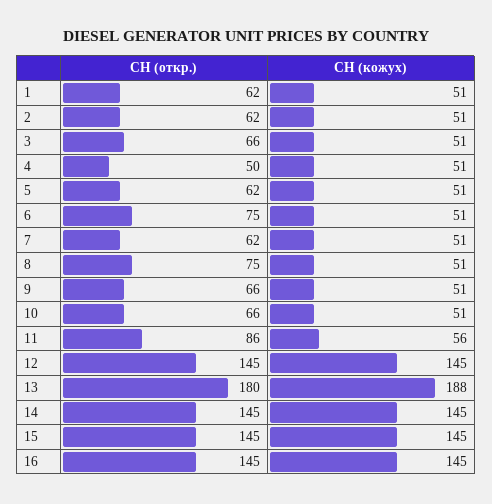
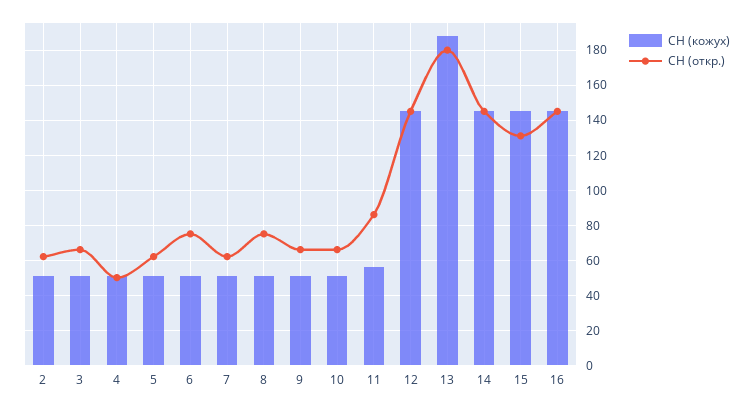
  {
    "СН (откр.)": {
-     "1": 62,
      "2": 62,
      "3": 66,
      "4": 50,
      "5": 62,
      "6": 75,
      "7": 62,
      "8": 75,
      "9": 66,
      "10": 66,
      "11": 86,
      "12": 145,
      "13": 180,
      "14": 145,
-     "15": 145,
+     "15": 130,
      "16": 145
    },
    "СН (кожух)": {
-     "1": 51,
      "2": 51,
      "3": 51,
      "4": 51,
      "5": 51,
      "6": 51,
      "7": 51,
      "8": 51,
      "9": 51,
      "10": 51,
      "11": 56,
      "12": 145,
      "13": 188,
      "14": 145,
      "15": 145,
      "16": 145
    }
  }

